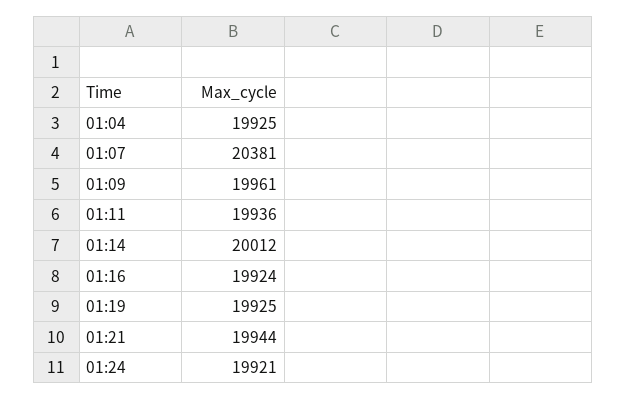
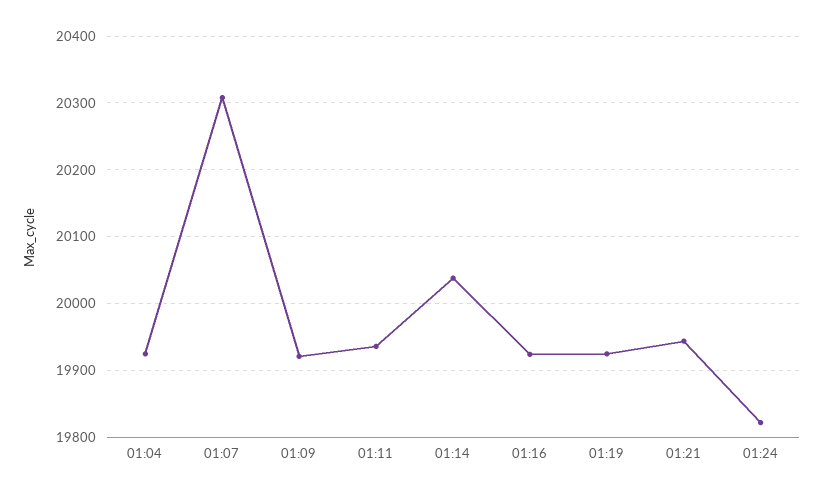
  {
    "01:04": 19925,
-   "01:07": 20381,
+   "01:07": 20310,
-   "01:09": 19961,
+   "01:09": 19920,
    "01:11": 19936,
-   "01:14": 20012,
+   "01:14": 20040,
    "01:16": 19924,
    "01:19": 19925,
    "01:21": 19944,
-   "01:24": 19921
+   "01:24": 19820
  }

